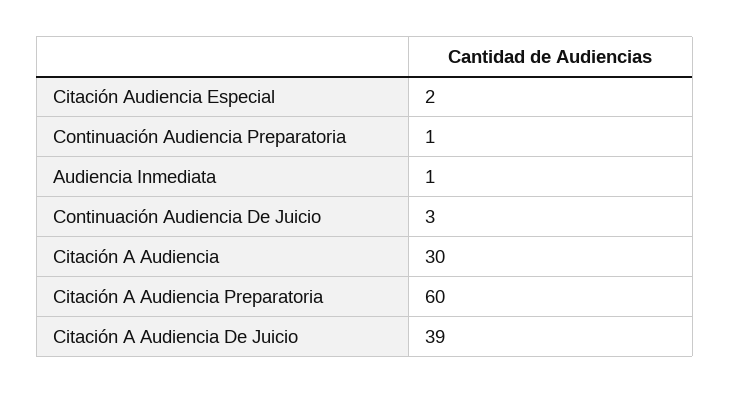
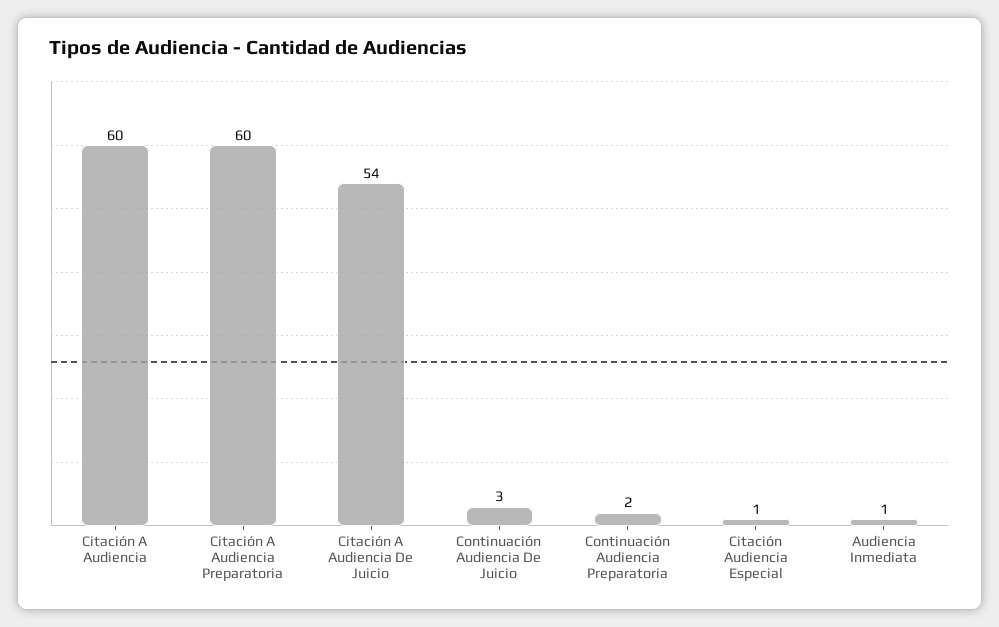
  {
-   "Citación Audiencia Especial": 2,
+   "Citación Audiencia Especial": 1,
-   "Continuación Audiencia Preparatoria": 1,
+   "Continuación Audiencia Preparatoria": 2,
    "Audiencia Inmediata": 1,
    "Continuación Audiencia De Juicio": 3,
-   "Citación A Audiencia": 30,
+   "Citación A Audiencia": 60,
    "Citación A Audiencia Preparatoria": 60,
-   "Citación A Audiencia De Juicio": 39
+   "Citación A Audiencia De Juicio": 54
  }

